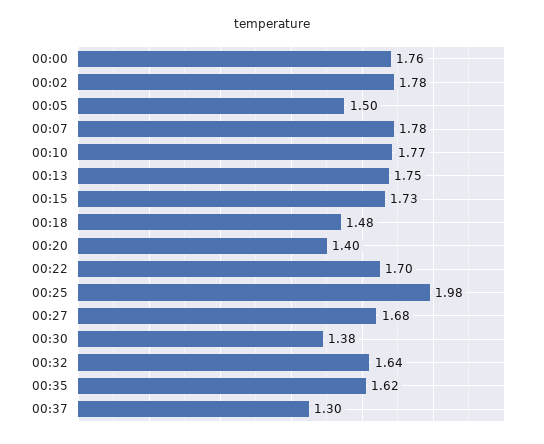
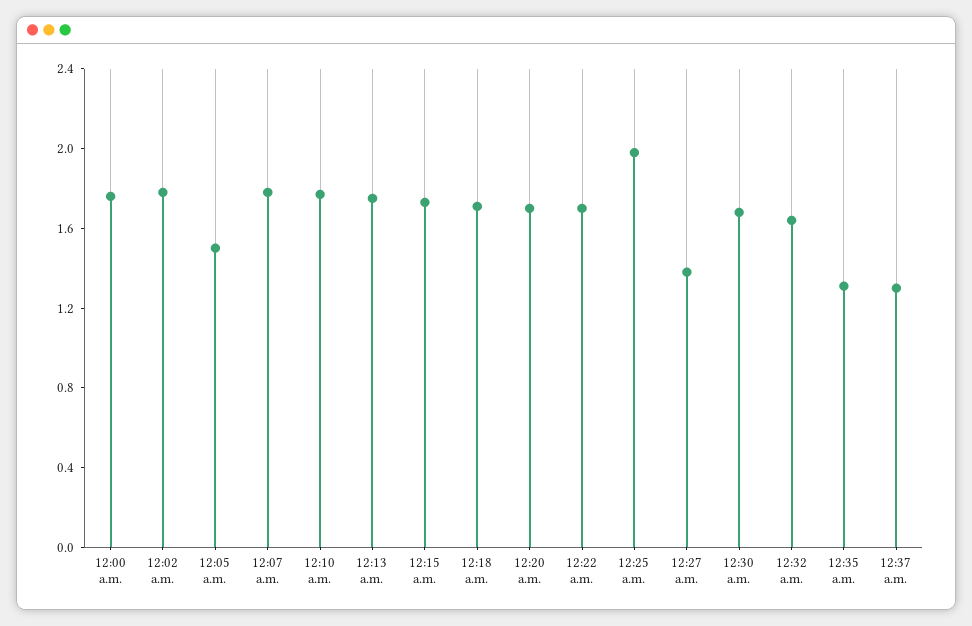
  {
    "00:00": 1.76,
    "00:02": 1.78,
    "00:05": 1.5,
    "00:07": 1.78,
    "00:10": 1.77,
    "00:13": 1.75,
    "00:15": 1.73,
-   "00:18": 1.48,
+   "00:18": 1.7,
-   "00:20": 1.4,
+   "00:20": 1.7,
    "00:22": 1.7,
    "00:25": 1.98,
-   "00:27": 1.68,
+   "00:27": 1.4,
-   "00:30": 1.38,
+   "00:30": 1.7,
    "00:32": 1.64,
-   "00:35": 1.62,
+   "00:35": 1.3,
    "00:37": 1.3
  }

